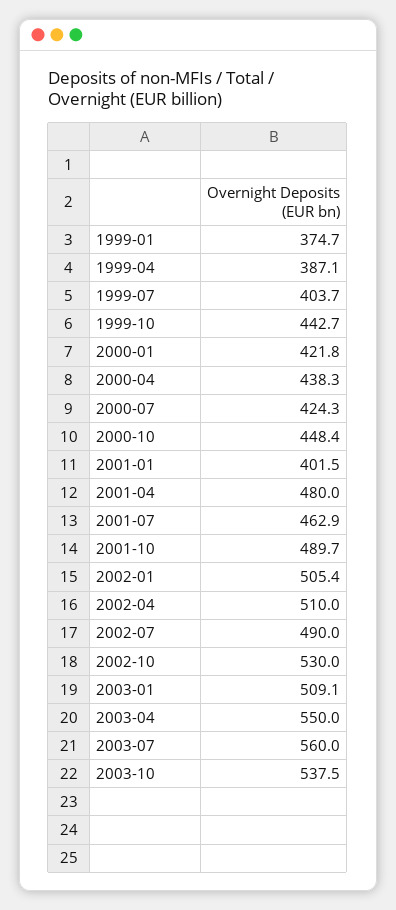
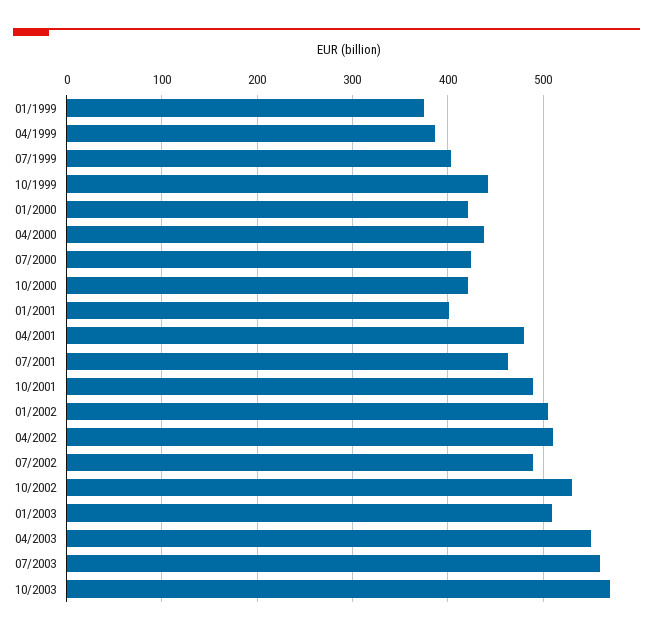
  {
    "1999-01": 374.7,
    "1999-04": 387.1,
    "1999-07": 403.7,
    "1999-10": 442.7,
    "2000-01": 421.8,
    "2000-04": 438.3,
    "2000-07": 424.3,
-   "2000-10": 448.4,
+   "2000-10": 420,
    "2001-01": 401.5,
    "2001-04": 480,
    "2001-07": 462.9,
    "2001-10": 489.7,
    "2002-01": 505.4,
    "2002-04": 510,
    "2002-07": 490,
    "2002-10": 530,
    "2003-01": 509.1,
    "2003-04": 550,
    "2003-07": 560,
-   "2003-10": 537.5
+   "2003-10": 570
  }

